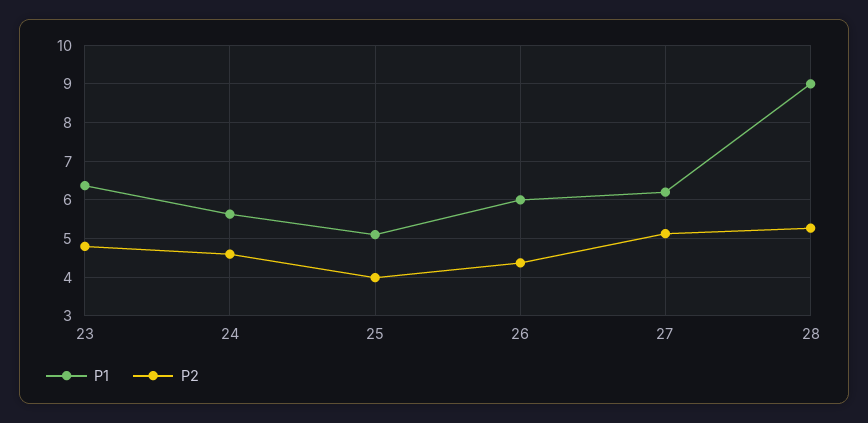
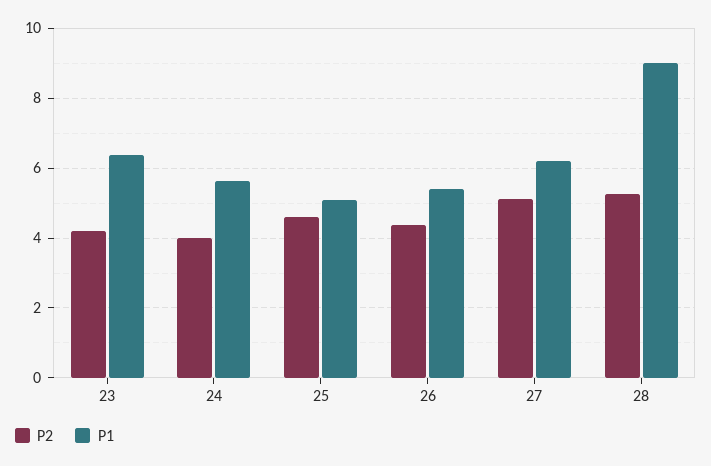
  {
    "P1": {
      "23": 6.4,
      "24": 5.6,
      "25": 5.2,
-     "26": 6,
+     "26": 5.4,
      "27": 6.2,
      "28": 9
    },
    "P2": {
-     "23": 4.8,
+     "23": 4.2,
-     "24": 4.6,
+     "24": 4,
-     "25": 4,
+     "25": 4.6,
      "26": 4.4,
      "27": 5.2,
      "28": 5.2
    }
  }

